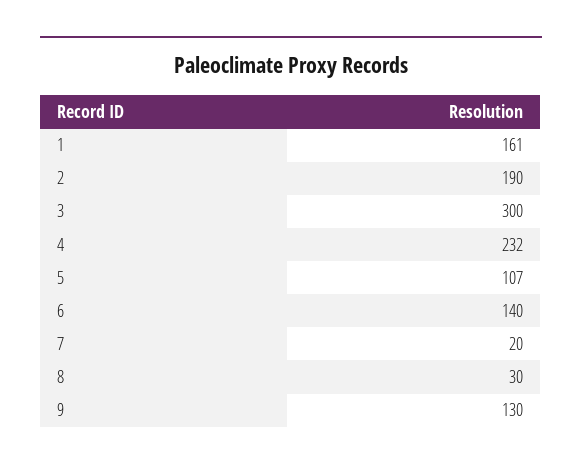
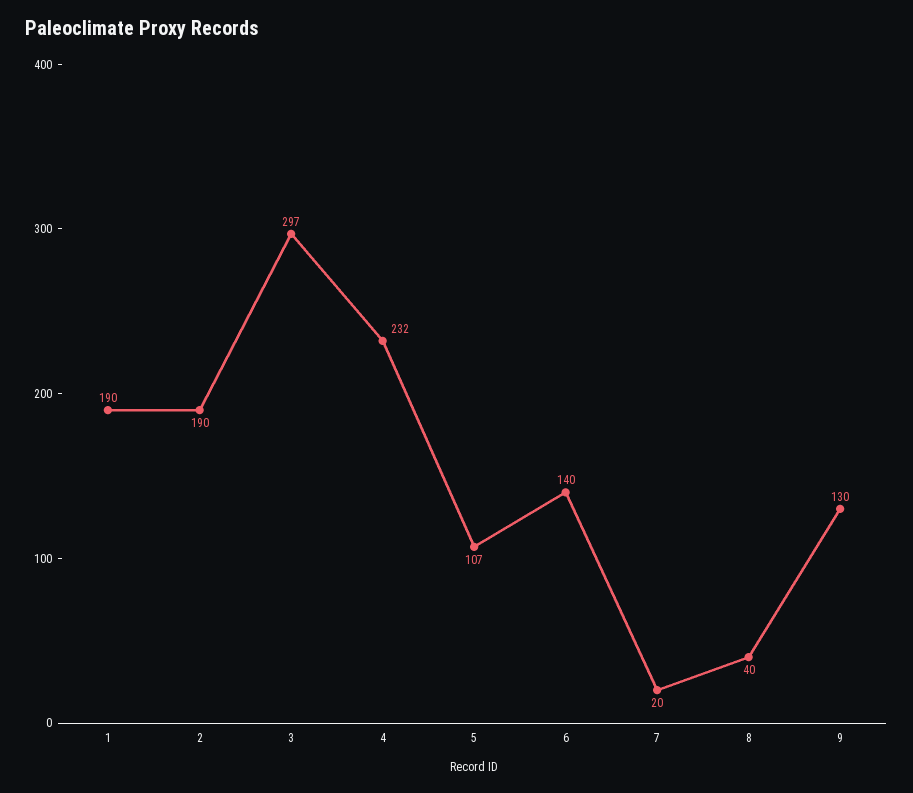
  {
-   "1": 161,
+   "1": 190,
    "2": 190,
-   "3": 300,
+   "3": 297,
    "4": 232,
    "5": 107,
    "6": 140,
    "7": 20,
-   "8": 30,
+   "8": 40,
    "9": 130
  }

